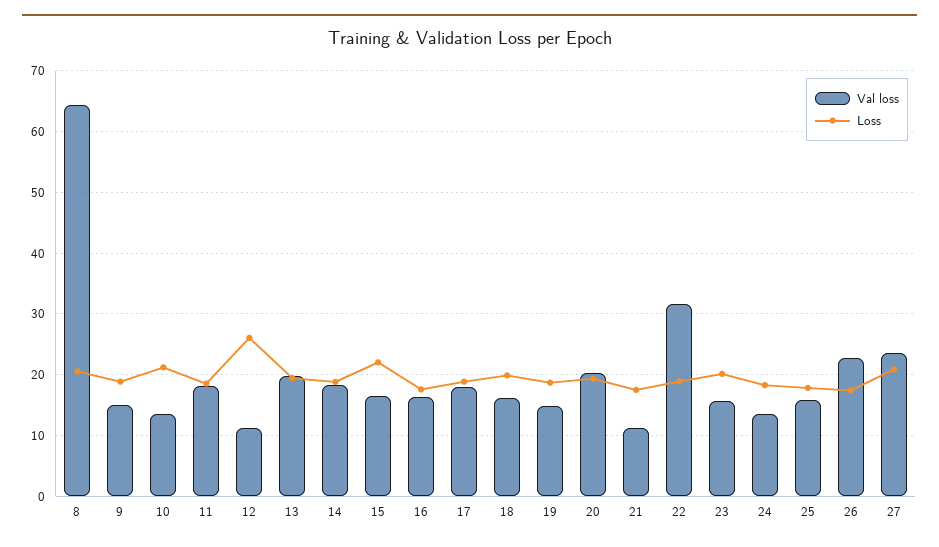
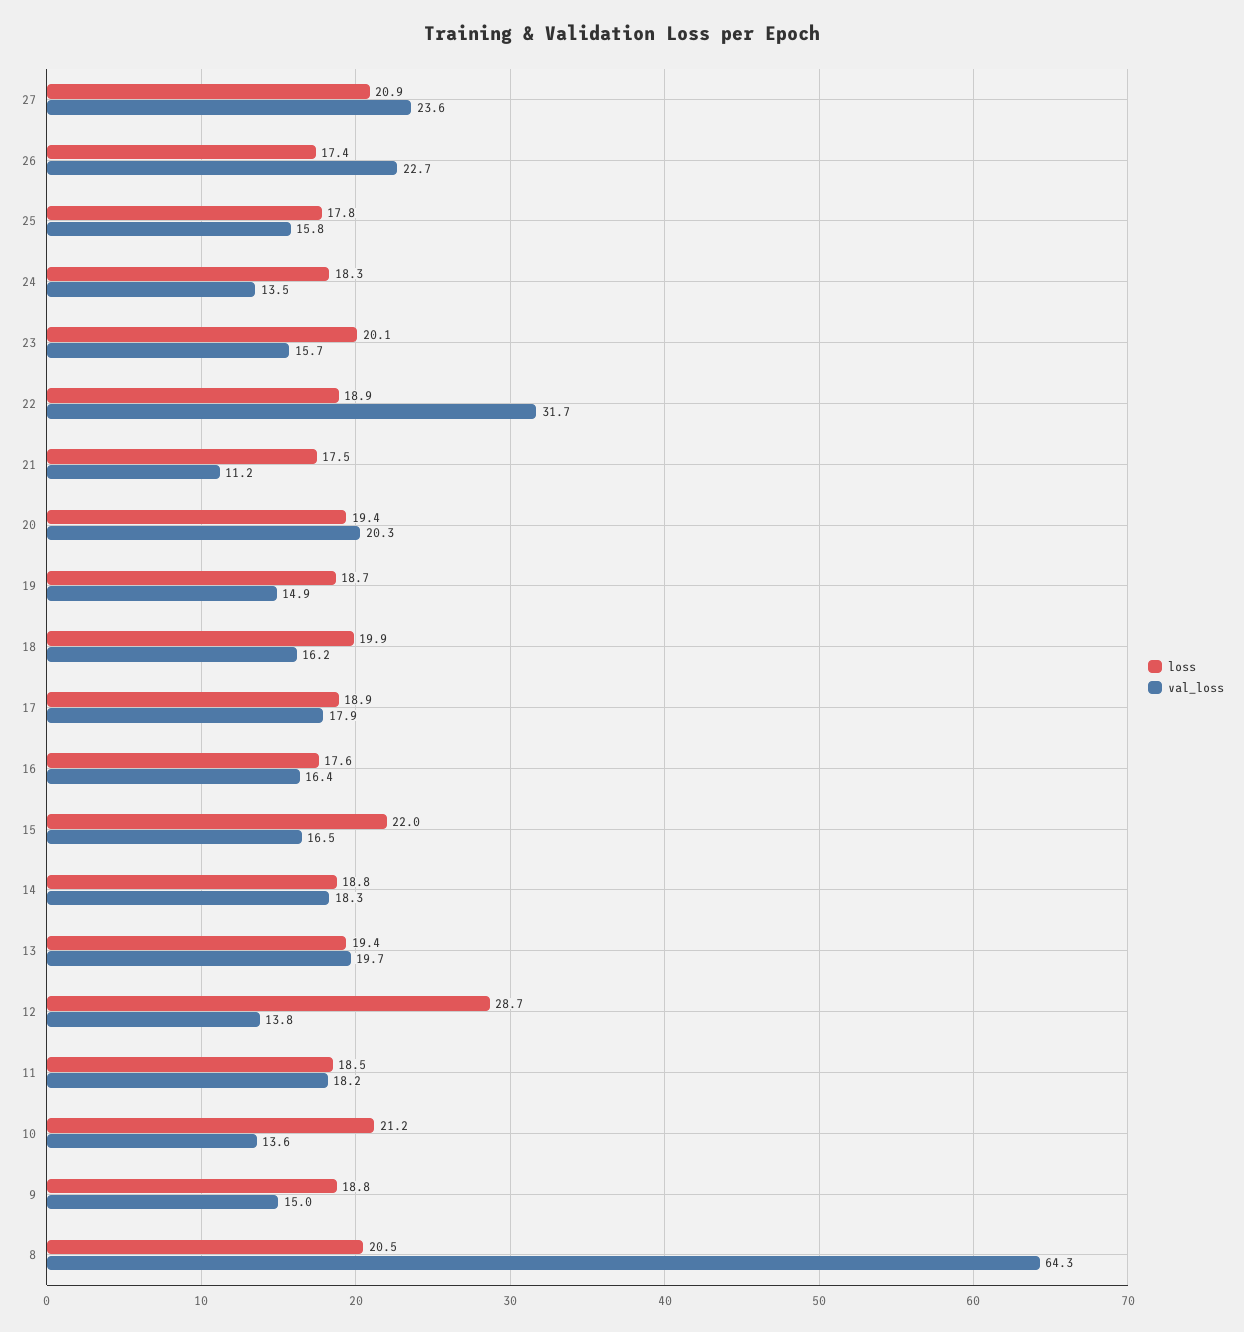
  {
    "Val loss": {
      "8": 64.3,
      "9": 15,
      "10": 13.6,
      "11": 18.2,
-     "12": 11,
+     "12": 13.8,
      "13": 19.7,
      "14": 18.3,
      "15": 16.5,
      "16": 16.4,
      "17": 17.9,
      "18": 16.2,
      "19": 14.9,
      "20": 20.3,
      "21": 11.2,
      "22": 31.7,
      "23": 15.7,
      "24": 13.5,
      "25": 15.8,
      "26": 22.7,
      "27": 23.6
    },
    "Loss": {
      "8": 20.5,
      "9": 18.8,
      "10": 21.2,
      "11": 18.5,
-     "12": 26,
+     "12": 28.7,
      "13": 19.4,
      "14": 18.8,
      "15": 22,
      "16": 17.6,
      "17": 18.9,
      "18": 19.9,
      "19": 18.7,
      "20": 19.4,
      "21": 17.5,
      "22": 18.9,
      "23": 20.1,
      "24": 18.3,
      "25": 17.8,
      "26": 17.4,
      "27": 20.9
    }
  }

